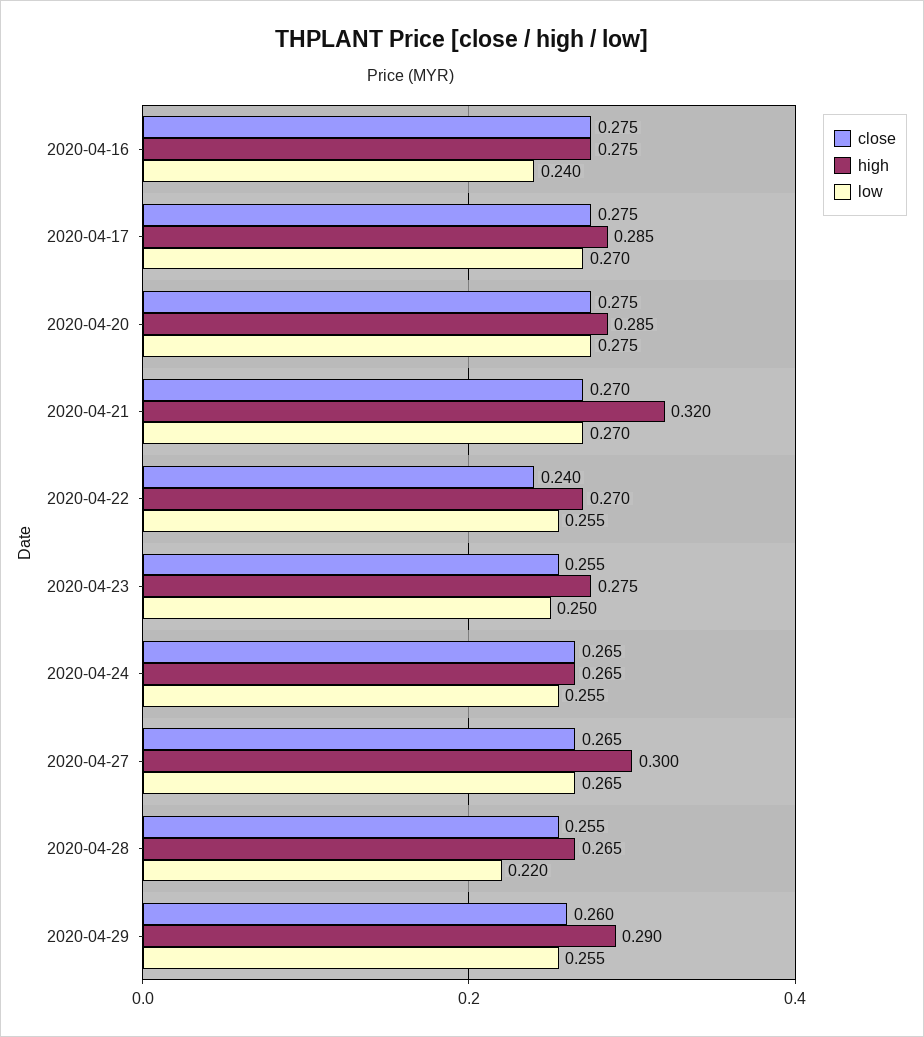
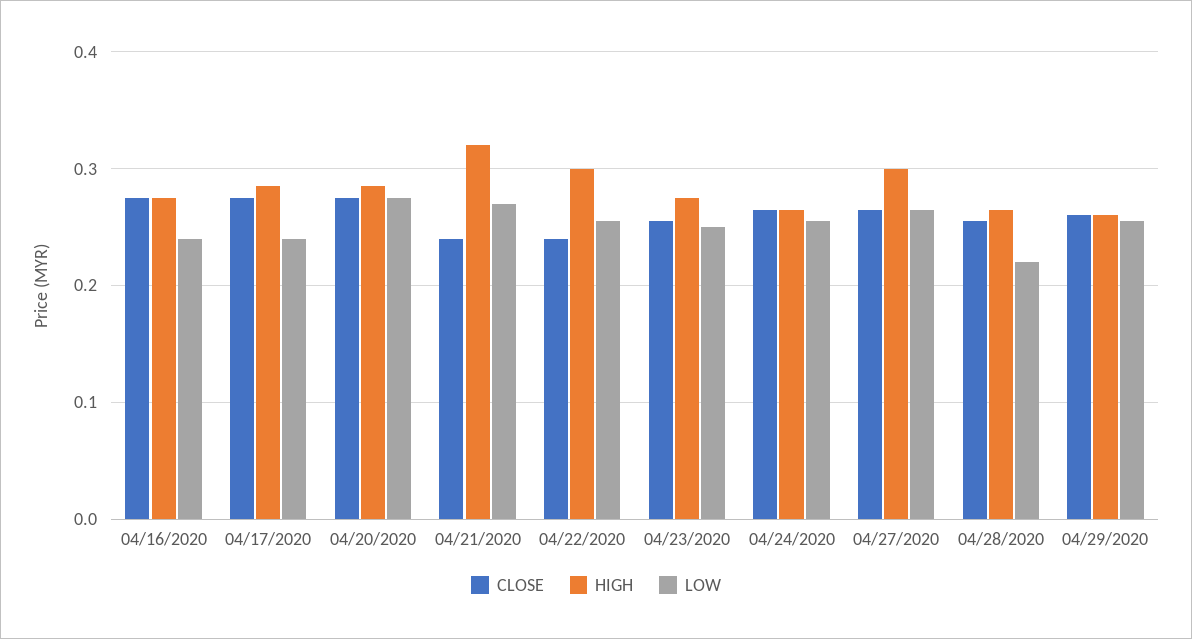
  {
    "close": {
      "2020-04-16": 0.275,
      "2020-04-17": 0.275,
      "2020-04-20": 0.275,
-     "2020-04-21": 0.27,
+     "2020-04-21": 0.24,
      "2020-04-22": 0.24,
      "2020-04-23": 0.255,
      "2020-04-24": 0.265,
      "2020-04-27": 0.265,
      "2020-04-28": 0.255,
      "2020-04-29": 0.26
    },
    "high": {
      "2020-04-16": 0.275,
      "2020-04-17": 0.285,
      "2020-04-20": 0.285,
      "2020-04-21": 0.32,
-     "2020-04-22": 0.27,
+     "2020-04-22": 0.3,
      "2020-04-23": 0.275,
      "2020-04-24": 0.265,
      "2020-04-27": 0.3,
      "2020-04-28": 0.265,
-     "2020-04-29": 0.29
+     "2020-04-29": 0.26
    },
    "low": {
      "2020-04-16": 0.24,
-     "2020-04-17": 0.27,
+     "2020-04-17": 0.24,
      "2020-04-20": 0.275,
      "2020-04-21": 0.27,
      "2020-04-22": 0.255,
      "2020-04-23": 0.25,
      "2020-04-24": 0.255,
      "2020-04-27": 0.265,
      "2020-04-28": 0.22,
      "2020-04-29": 0.255
    }
  }

